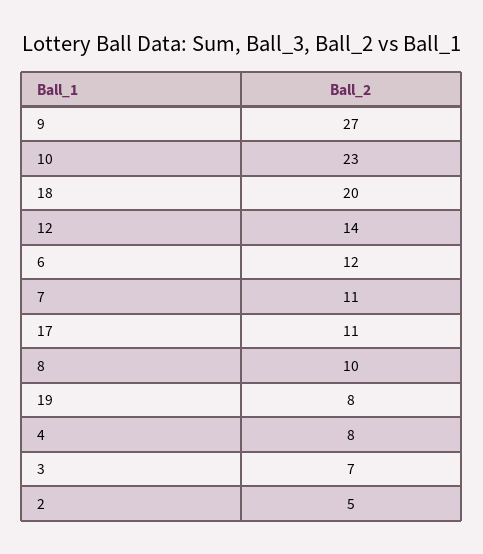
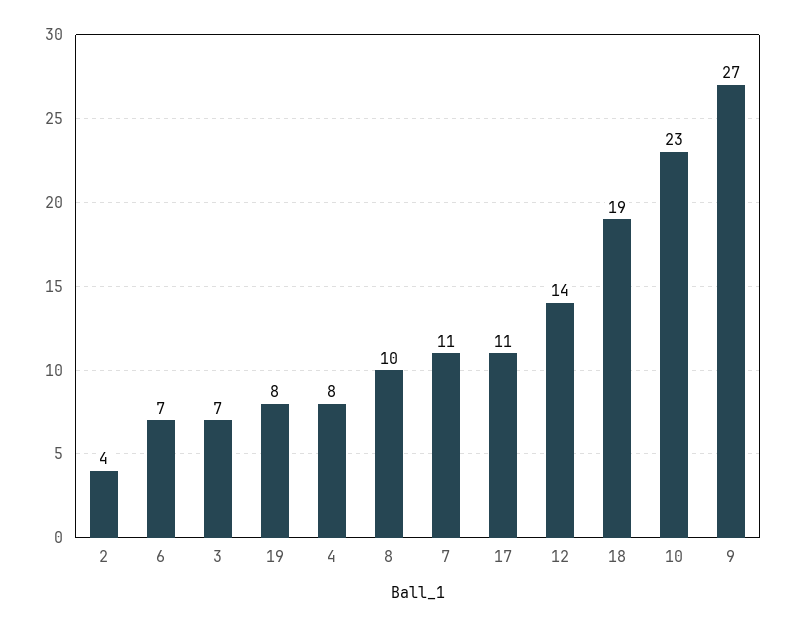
  {
    "9": 27,
    "10": 23,
-   "18": 20,
+   "18": 19,
    "12": 14,
-   "6": 12,
+   "6": 7,
    "7": 11,
    "17": 11,
    "8": 10,
    "19": 8,
    "4": 8,
    "3": 7,
-   "2": 5
+   "2": 4
  }

